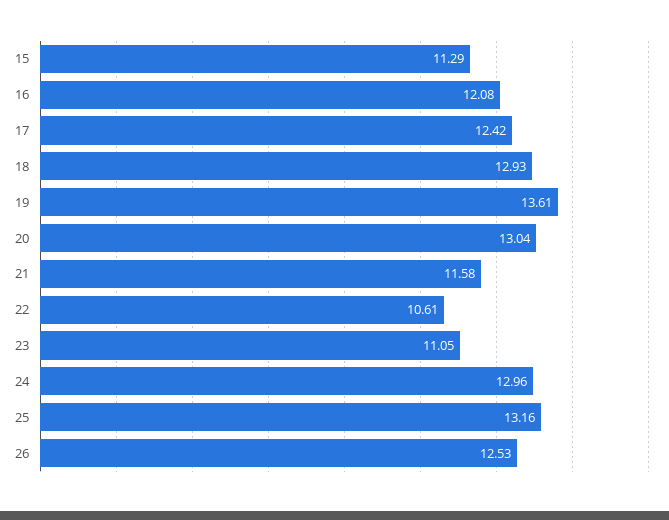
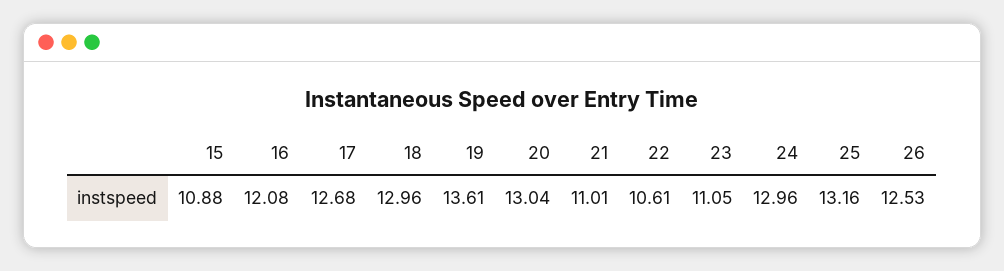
  {
-   "15": 11.29,
+   "15": 10.88,
    "16": 12.08,
-   "17": 12.42,
+   "17": 12.68,
-   "18": 12.93,
+   "18": 12.96,
    "19": 13.61,
    "20": 13.04,
-   "21": 11.58,
+   "21": 11.01,
    "22": 10.61,
    "23": 11.05,
    "24": 12.96,
    "25": 13.16,
    "26": 12.53
  }

